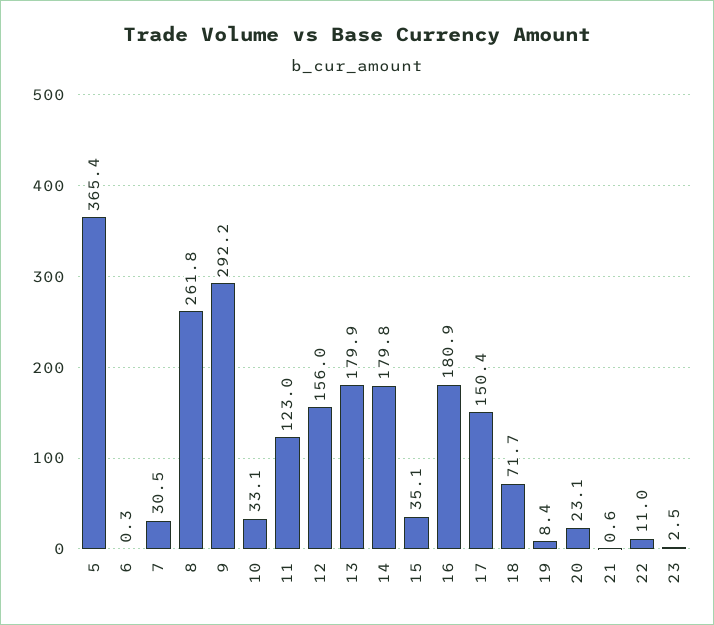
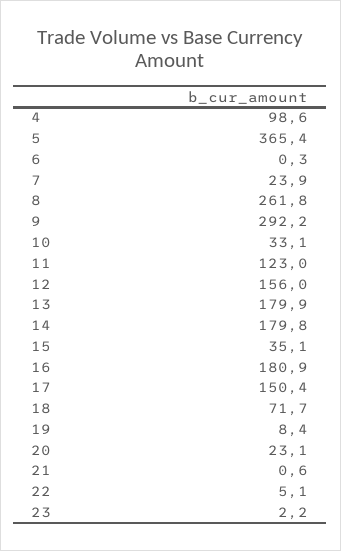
  {
    "5": 365.4,
    "6": 0.3,
-   "7": 30.5,
+   "7": 23.9,
    "8": 261.8,
    "9": 292.2,
    "10": 33.1,
    "11": 123,
    "12": 156,
    "13": 179.9,
    "14": 179.8,
    "15": 35.1,
    "16": 180.9,
    "17": 150.4,
    "18": 71.7,
    "19": 8.4,
    "20": 23.1,
    "21": 0.6,
-   "22": 11,
+   "22": 5.1,
-   "23": 2.5
+   "23": 2.2,
+   "4": 98.6
  }

